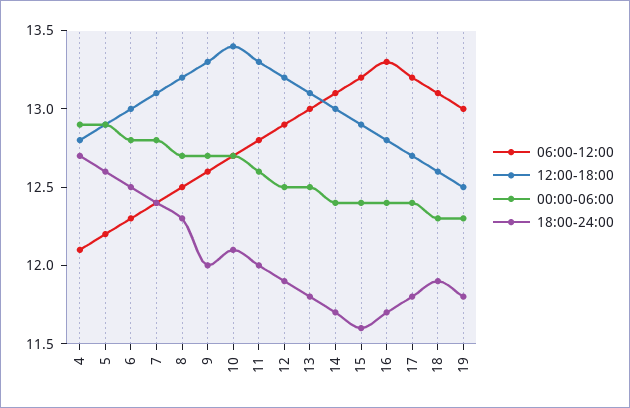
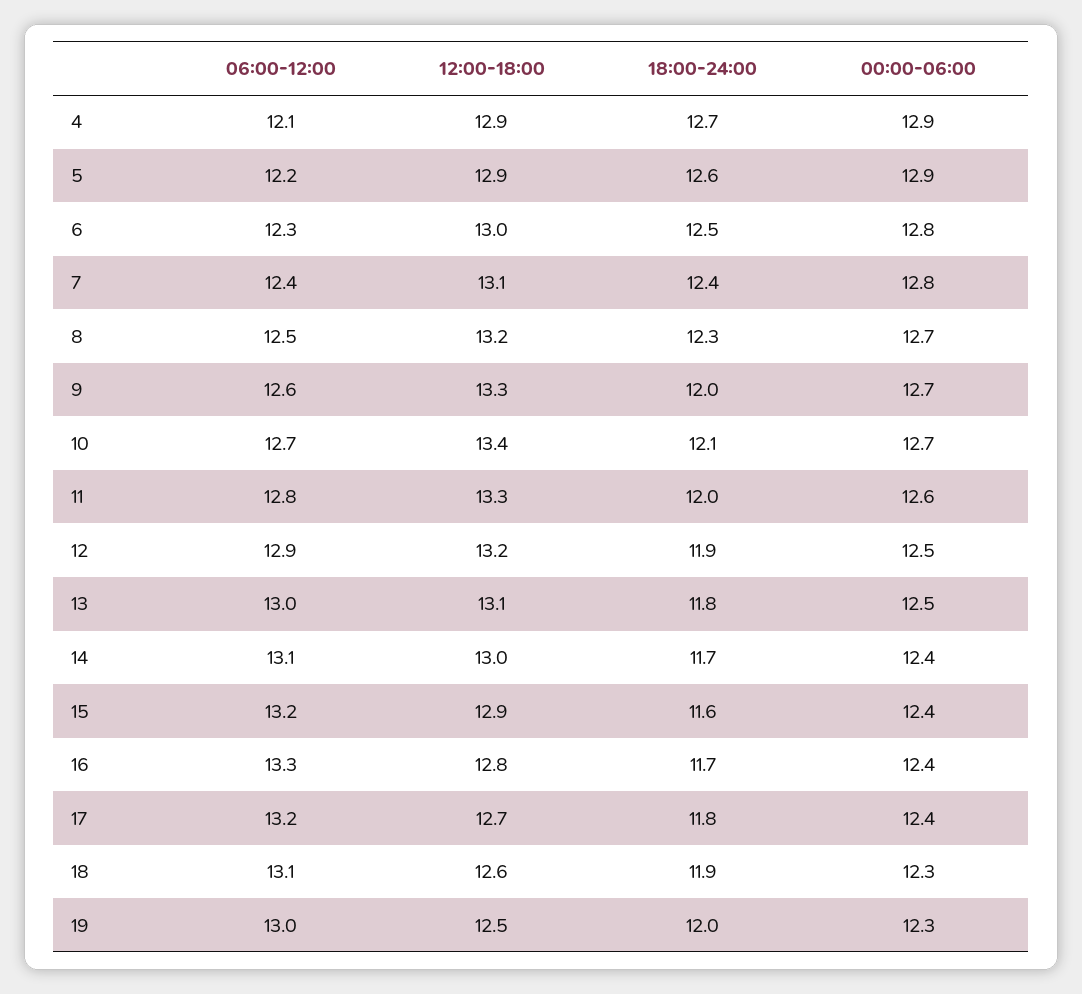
  {
    "06:00-12:00": {
      "4": 12.1,
      "5": 12.2,
      "6": 12.3,
      "7": 12.4,
      "8": 12.5,
      "9": 12.6,
      "10": 12.7,
      "11": 12.8,
      "12": 12.9,
      "13": 13,
      "14": 13.1,
      "15": 13.2,
      "16": 13.3,
      "17": 13.2,
      "18": 13.1,
      "19": 13
    },
    "12:00-18:00": {
-     "4": 12.8,
+     "4": 12.9,
      "5": 12.9,
      "6": 13,
      "7": 13.1,
      "8": 13.2,
      "9": 13.3,
      "10": 13.4,
      "11": 13.3,
      "12": 13.2,
      "13": 13.1,
      "14": 13,
      "15": 12.9,
      "16": 12.8,
      "17": 12.7,
      "18": 12.6,
      "19": 12.5
    },
    "00:00-06:00": {
      "4": 12.9,
      "5": 12.9,
      "6": 12.8,
      "7": 12.8,
      "8": 12.7,
      "9": 12.7,
      "10": 12.7,
      "11": 12.6,
      "12": 12.5,
      "13": 12.5,
      "14": 12.4,
      "15": 12.4,
      "16": 12.4,
      "17": 12.4,
      "18": 12.3,
      "19": 12.3
    },
    "18:00-24:00": {
      "4": 12.7,
      "5": 12.6,
      "6": 12.5,
      "7": 12.4,
      "8": 12.3,
      "9": 12,
      "10": 12.1,
      "11": 12,
      "12": 11.9,
      "13": 11.8,
      "14": 11.7,
      "15": 11.6,
      "16": 11.7,
      "17": 11.8,
      "18": 11.9,
-     "19": 11.8
+     "19": 12
    }
  }

